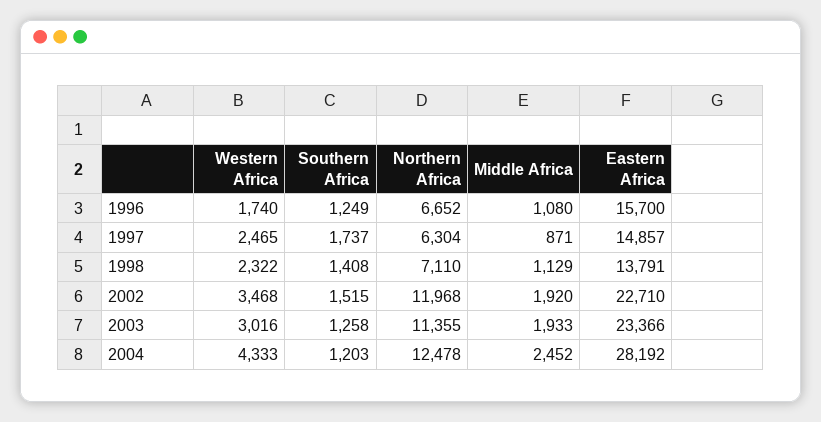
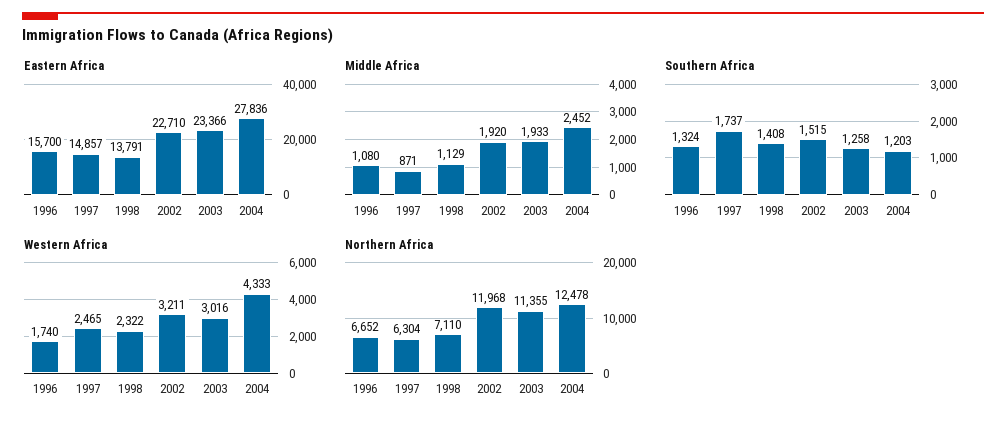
  {
    "Western Africa": {
      "1996": 1740,
      "1997": 2465,
      "1998": 2322,
-     "2002": 3468,
+     "2002": 3211,
      "2003": 3016,
      "2004": 4333
    },
    "Southern Africa": {
-     "1996": 1249,
+     "1996": 1324,
      "1997": 1737,
      "1998": 1408,
      "2002": 1515,
      "2003": 1258,
      "2004": 1203
    },
    "Northern Africa": {
      "1996": 6652,
      "1997": 6304,
      "1998": 7110,
      "2002": 11968,
      "2003": 11355,
      "2004": 12478
    },
    "Middle Africa": {
      "1996": 1080,
      "1997": 871,
      "1998": 1129,
      "2002": 1920,
      "2003": 1933,
      "2004": 2452
    },
    "Eastern Africa": {
      "1996": 15700,
      "1997": 14857,
      "1998": 13791,
      "2002": 22710,
      "2003": 23366,
-     "2004": 28192
+     "2004": 27836
    }
  }

